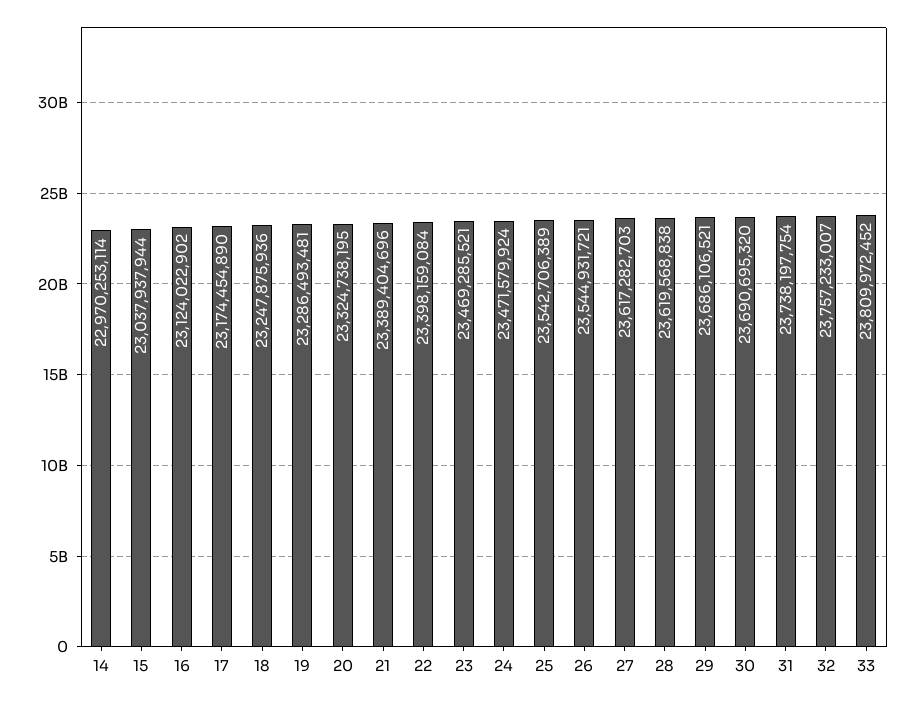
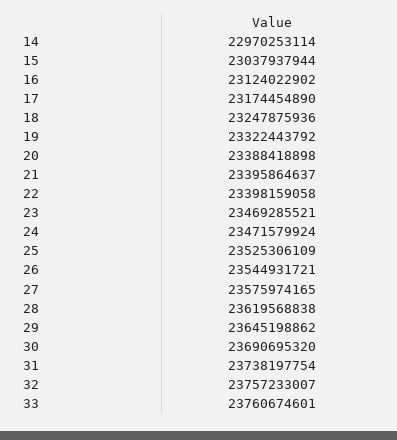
  {
    "14": 22970253114,
    "15": 23037937944,
    "16": 23124022902,
    "17": 23174454890,
    "18": 23247875936,
-   "19": 23286493481,
+   "19": 23322443792,
-   "20": 23324738195,
+   "20": 23388418898,
-   "21": 23389404696,
+   "21": 23395864637,
-   "22": 23398159084,
+   "22": 23398159058,
    "23": 23469285521,
    "24": 23471579924,
-   "25": 23542706389,
+   "25": 23525306109,
    "26": 23544931721,
-   "27": 23617282703,
+   "27": 23575974165,
    "28": 23619568838,
-   "29": 23686106521,
+   "29": 23645198862,
    "30": 23690695320,
    "31": 23738197754,
    "32": 23757233007,
-   "33": 23809972452
+   "33": 23760674601
  }

